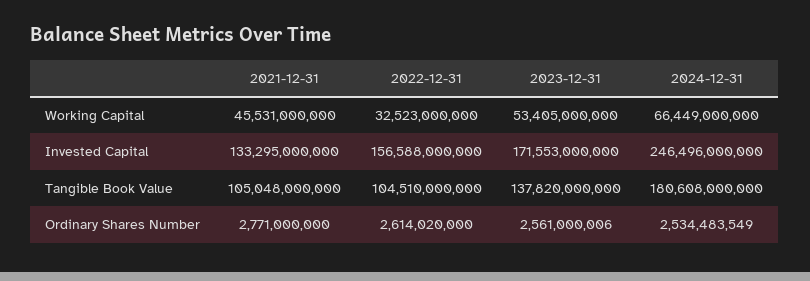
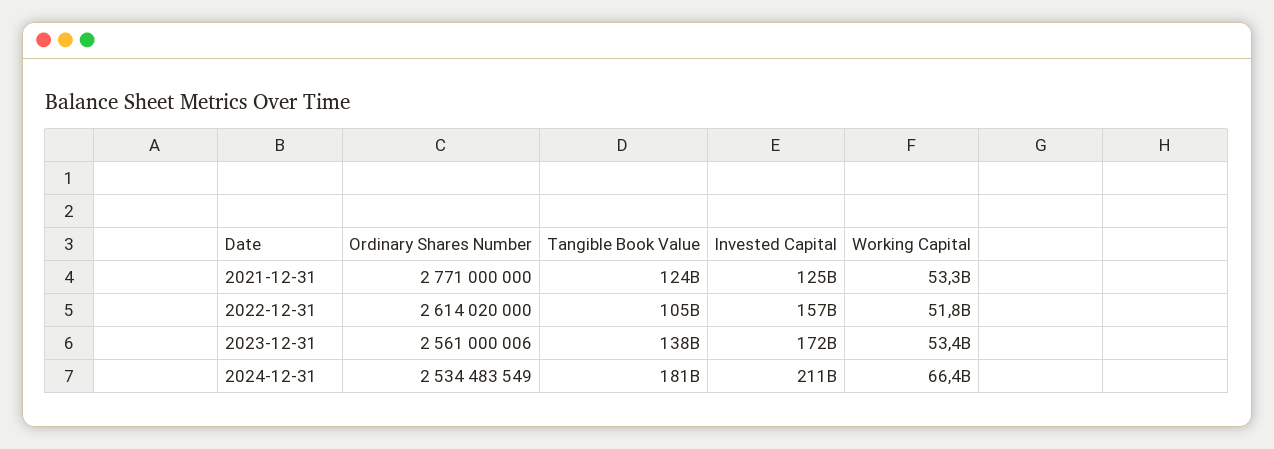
  {
    "2021-12-31": {
-     "Working Capital": 45531000000,
+     "Working Capital": 53300000000,
-     "Invested Capital": 133295000000,
+     "Invested Capital": 125000000000,
-     "Tangible Book Value": 105048000000,
+     "Tangible Book Value": 124000000000,
      "Ordinary Shares Number": 2771000000
    },
    "2022-12-31": {
-     "Working Capital": 32523000000,
+     "Working Capital": 51800000000,
      "Invested Capital": 156588000000,
      "Tangible Book Value": 104510000000,
      "Ordinary Shares Number": 2614020000
    },
    "2023-12-31": {
      "Working Capital": 53405000000,
      "Invested Capital": 171553000000,
      "Tangible Book Value": 137820000000,
      "Ordinary Shares Number": 2561000006
    },
    "2024-12-31": {
      "Working Capital": 66449000000,
-     "Invested Capital": 246496000000,
+     "Invested Capital": 211000000000,
      "Tangible Book Value": 180608000000,
      "Ordinary Shares Number": 2534483549
    }
  }

